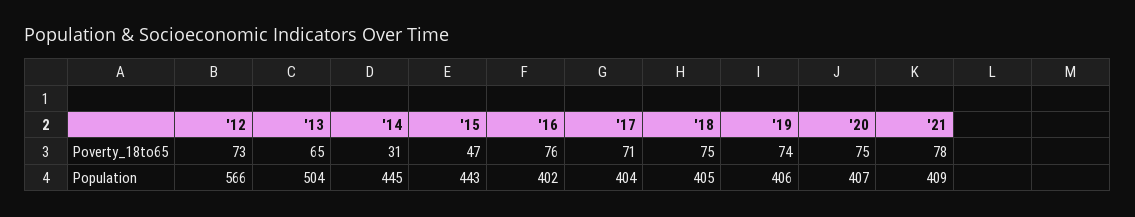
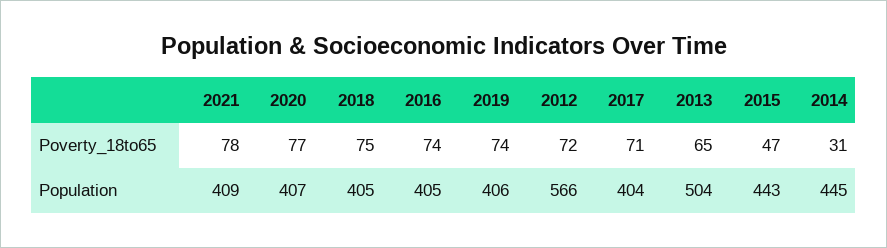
  {
    "'12": {
-     "Poverty_18to65": 73,
+     "Poverty_18to65": 72,
      "Population": 566
    },
    "'13": {
      "Poverty_18to65": 65,
      "Population": 504
    },
    "'14": {
      "Poverty_18to65": 31,
      "Population": 445
    },
    "'15": {
      "Poverty_18to65": 47,
      "Population": 443
    },
    "'16": {
-     "Poverty_18to65": 76,
+     "Poverty_18to65": 74,
-     "Population": 402
+     "Population": 405
    },
    "'17": {
      "Poverty_18to65": 71,
      "Population": 404
    },
    "'18": {
      "Poverty_18to65": 75,
      "Population": 405
    },
    "'19": {
      "Poverty_18to65": 74,
      "Population": 406
    },
    "'20": {
-     "Poverty_18to65": 75,
+     "Poverty_18to65": 77,
      "Population": 407
    },
    "'21": {
      "Poverty_18to65": 78,
      "Population": 409
    }
  }

